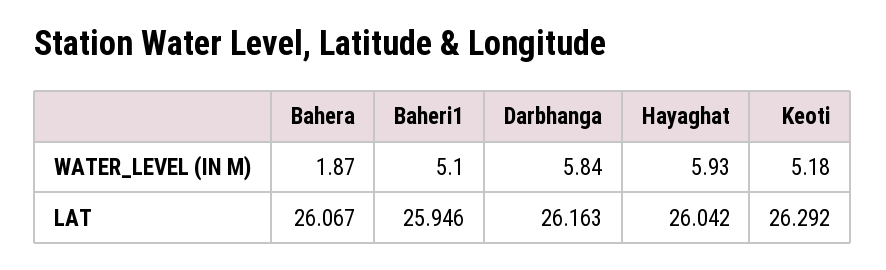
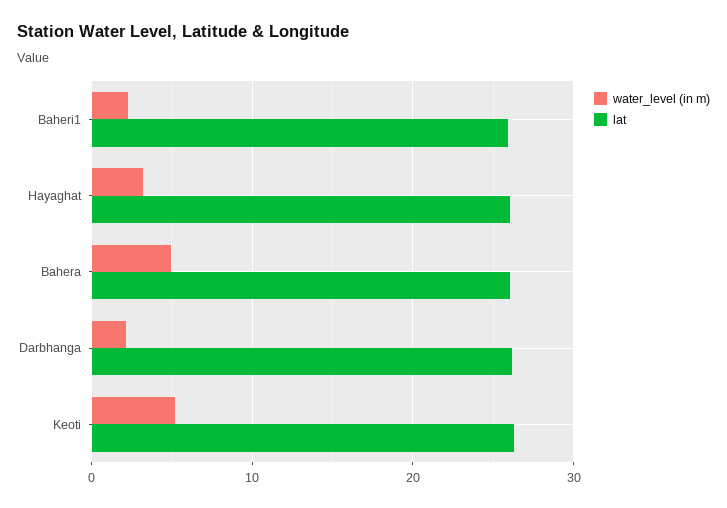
  {
    "WATER_LEVEL (IN M)": {
-     "Bahera": 1.87,
+     "Bahera": 5,
-     "Baheri1": 5.1,
+     "Baheri1": 2,
-     "Darbhanga": 5.84,
+     "Darbhanga": 2,
-     "Hayaghat": 5.93,
+     "Hayaghat": 3,
      "Keoti": 5.18
    },
    "LAT": {
      "Bahera": 26.067,
      "Baheri1": 25.946,
      "Darbhanga": 26.163,
      "Hayaghat": 26.042,
      "Keoti": 26.292
    }
  }

